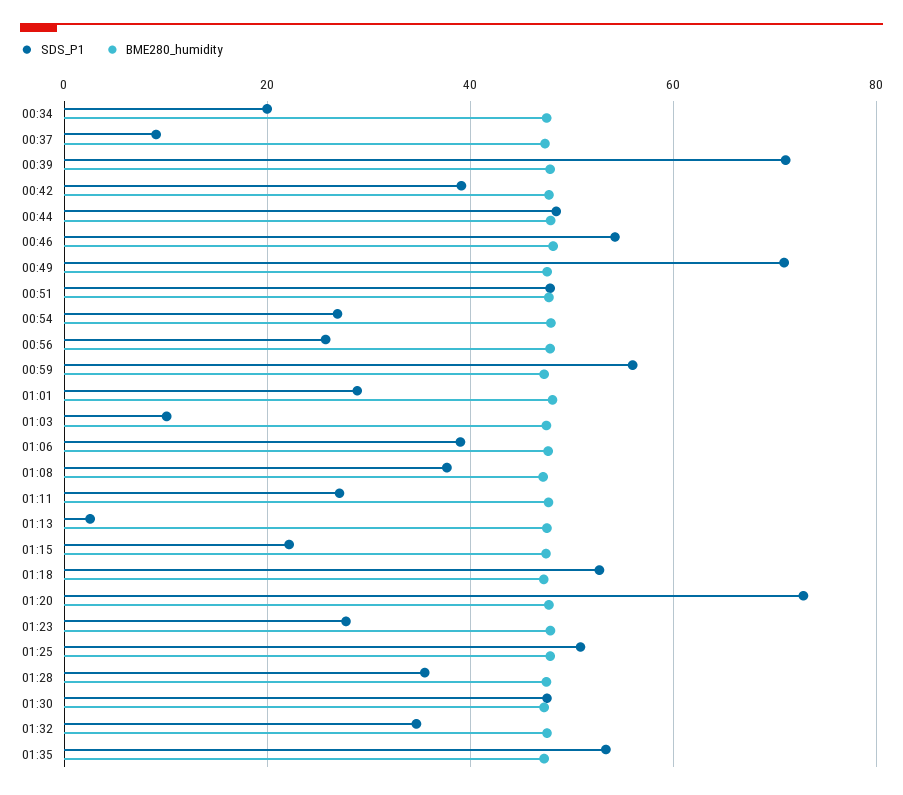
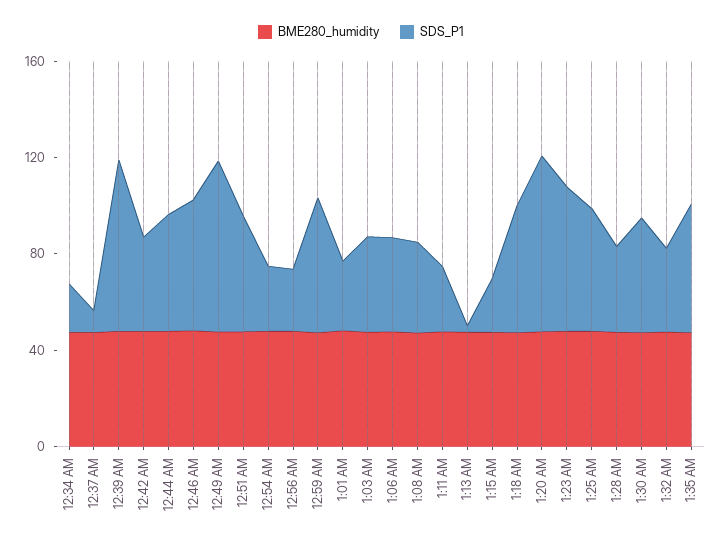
  {
    "SDS_P1": {
      "00:34": 20,
      "00:37": 10,
      "00:39": 72,
      "00:42": 40,
      "00:44": 48,
      "00:46": 54,
      "00:49": 70,
      "00:51": 48,
      "00:54": 26,
      "00:56": 26,
      "00:59": 56,
      "01:01": 28,
-     "01:03": 10,
+     "01:03": 40,
      "01:06": 40,
      "01:08": 38,
      "01:11": 28,
      "01:13": 2,
      "01:15": 22,
      "01:18": 52,
      "01:20": 72,
-     "01:23": 28,
+     "01:23": 60,
      "01:25": 50,
      "01:28": 36,
      "01:30": 48,
      "01:32": 34,
      "01:35": 54
    },
    "BME280_humidity": {
      "00:34": 48,
      "00:37": 48,
      "00:39": 48,
      "00:42": 48,
      "00:44": 48,
      "00:46": 48,
      "00:49": 48,
      "00:51": 48,
      "00:54": 48,
      "00:56": 48,
      "00:59": 48,
      "01:01": 48,
      "01:03": 48,
      "01:06": 48,
      "01:08": 48,
      "01:11": 48,
      "01:13": 48,
      "01:15": 48,
      "01:18": 48,
      "01:20": 48,
      "01:23": 48,
      "01:25": 48,
      "01:28": 48,
      "01:30": 48,
      "01:32": 48,
      "01:35": 48
    }
  }

